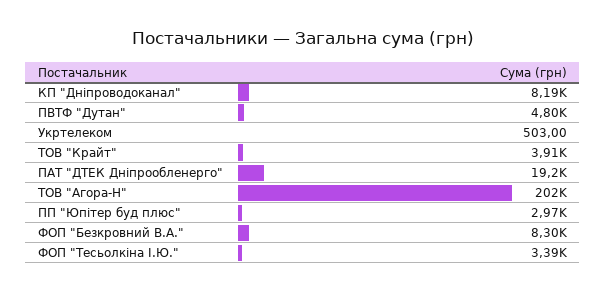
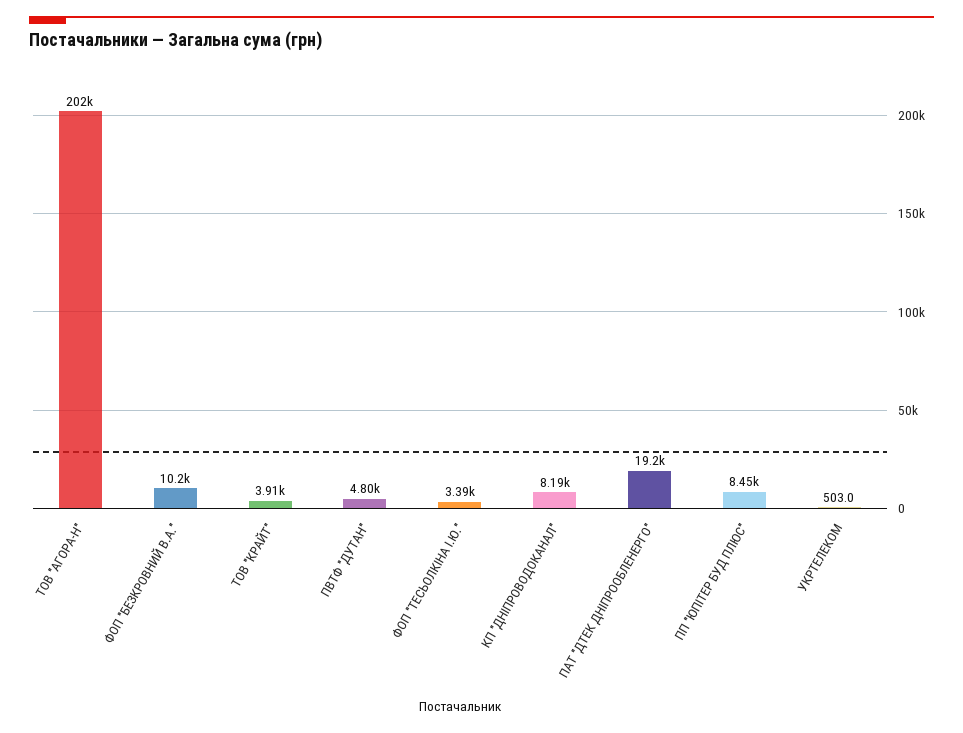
  {
    "КП \"Дніпроводоканал\"": 8190,
    "ПВТФ \"Дутан\"": 4800,
    "Укртелеком": 503,
    "ТОВ \"Крайт\"": 3910,
    "ПАТ \"ДТЕК Дніпрообленерго\"": 19200,
    "ТОВ \"Агора-Н\"": 202000,
-   "ПП \"Юпітер буд плюс\"": 2970,
+   "ПП \"Юпітер буд плюс\"": 8450,
-   "ФОП \"Безкровний В.А.\"": 8300,
+   "ФОП \"Безкровний В.А.\"": 10200,
    "ФОП \"Тесьолкіна І.Ю.\"": 3390
  }

